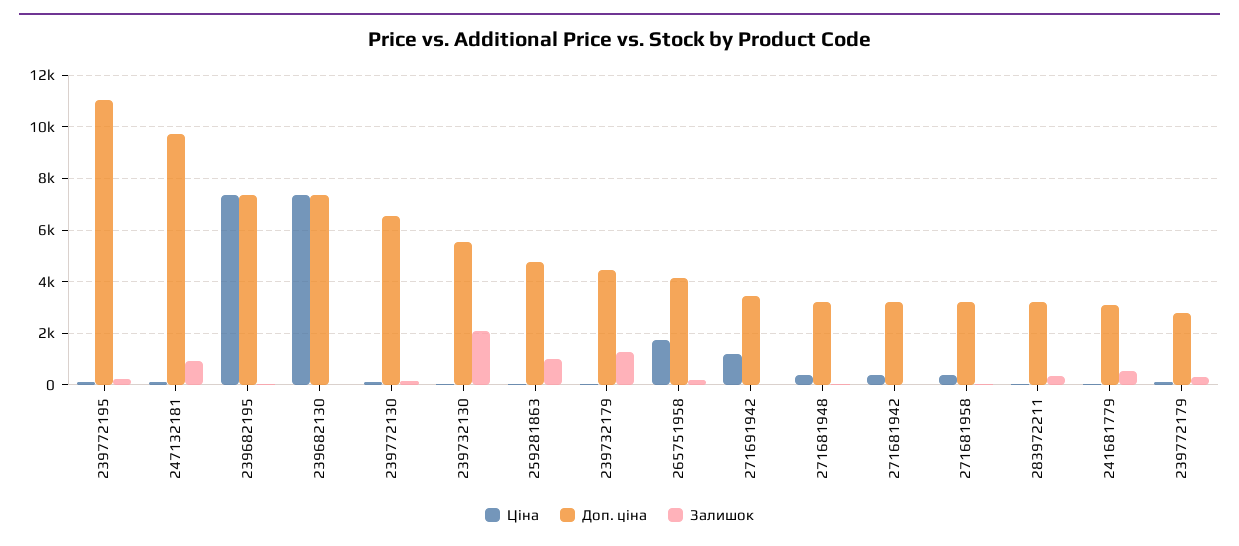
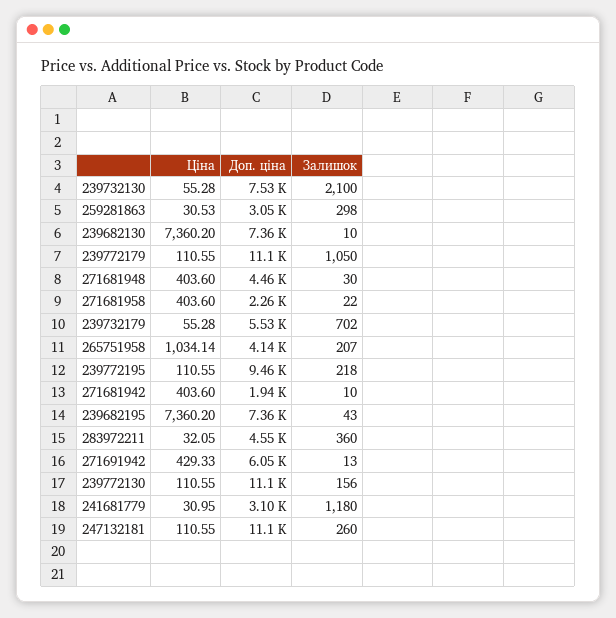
  {
    "Ціна": {
      "239772195": 110.55,
      "247132181": 110.55,
      "239682195": 7360.2,
      "239682130": 7360.2,
      "239772130": 110.55,
      "239732130": 55.28,
      "259281863": 30.53,
      "239732179": 55.28,
-     "265751958": 1750,
+     "265751958": 1034.14,
-     "271691942": 1250,
+     "271691942": 429.33,
      "271681948": 403.6,
      "271681942": 403.6,
      "271681958": 403.6,
      "283972211": 32.05,
      "241681779": 30.95,
      "239772179": 110.55
    },
    "Доп. ціна": {
-     "239772195": 11000,
+     "239772195": 9460,
-     "247132181": 9750,
+     "247132181": 11100,
      "239682195": 7360,
      "239682130": 7360,
-     "239772130": 6500,
+     "239772130": 11100,
-     "239732130": 5500,
+     "239732130": 7530,
-     "259281863": 4750,
+     "259281863": 3050,
-     "239732179": 4500,
+     "239732179": 5530,
      "265751958": 4140,
-     "271691942": 3500,
+     "271691942": 6050,
-     "271681948": 3250,
+     "271681948": 4460,
-     "271681942": 3250,
+     "271681942": 1940,
-     "271681958": 3250,
+     "271681958": 2260,
-     "283972211": 3250,
+     "283972211": 4550,
      "241681779": 3100,
-     "239772179": 2750
+     "239772179": 11100
    },
    "Залишок": {
      "239772195": 218,
-     "247132181": 1000,
+     "247132181": 260,
      "239682195": 43,
      "239682130": 10,
      "239772130": 156,
      "239732130": 2100,
-     "259281863": 1000,
+     "259281863": 298,
-     "239732179": 1250,
+     "239732179": 702,
      "265751958": 207,
      "271691942": 13,
      "271681948": 30,
      "271681942": 10,
      "271681958": 22,
      "283972211": 360,
-     "241681779": 500,
+     "241681779": 1180,
-     "239772179": 250
+     "239772179": 1050
    }
  }

